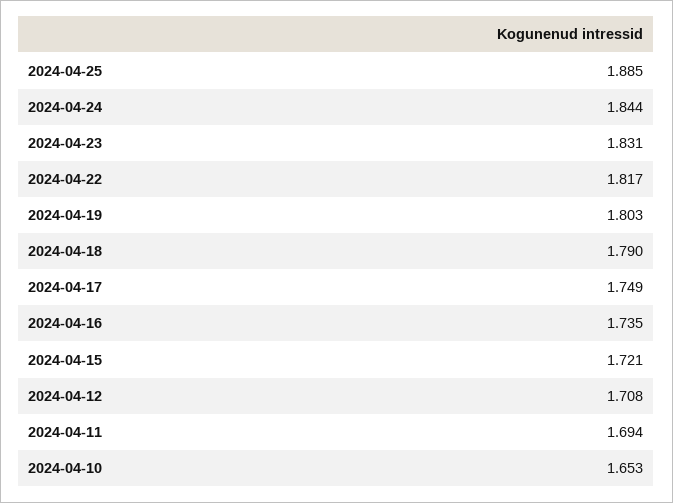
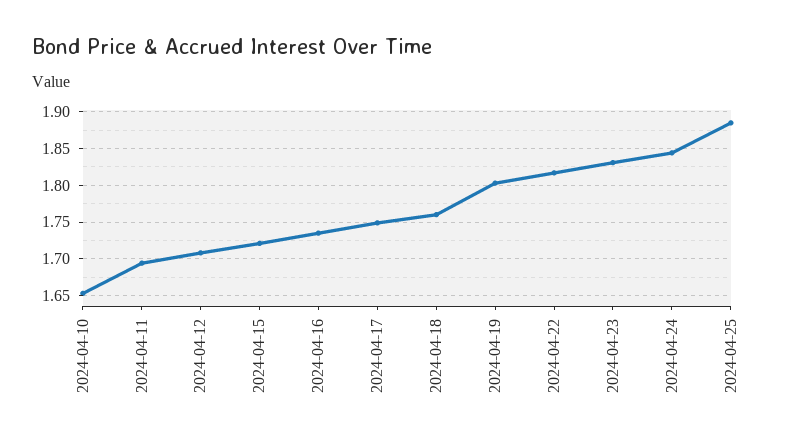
  {
    "2024-04-25": 1.885,
    "2024-04-24": 1.844,
    "2024-04-23": 1.831,
    "2024-04-22": 1.817,
    "2024-04-19": 1.803,
-   "2024-04-18": 1.79,
+   "2024-04-18": 1.76,
    "2024-04-17": 1.749,
    "2024-04-16": 1.735,
    "2024-04-15": 1.721,
    "2024-04-12": 1.708,
    "2024-04-11": 1.694,
    "2024-04-10": 1.653
  }

